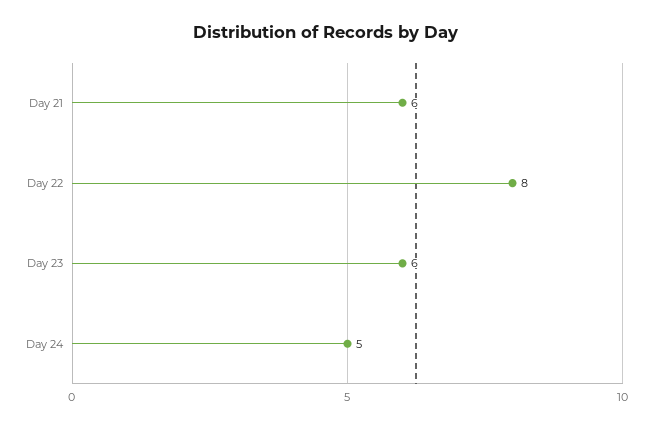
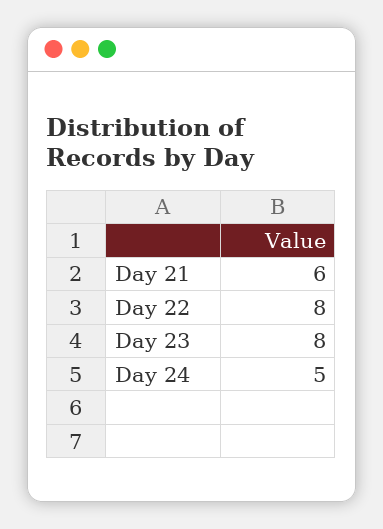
  {
    "Day 21": 6,
    "Day 22": 8,
-   "Day 23": 6,
+   "Day 23": 8,
    "Day 24": 5
  }

